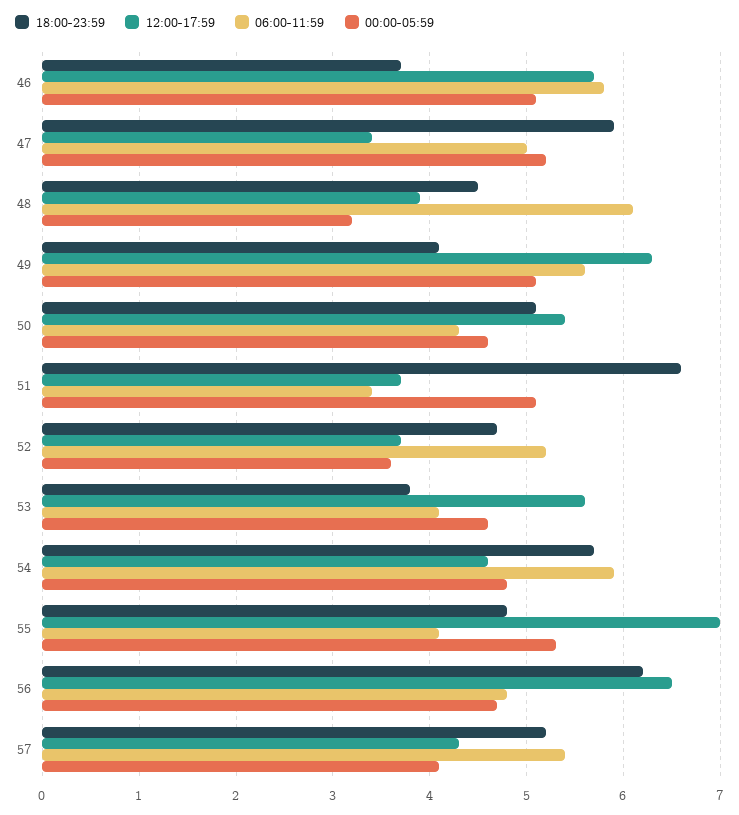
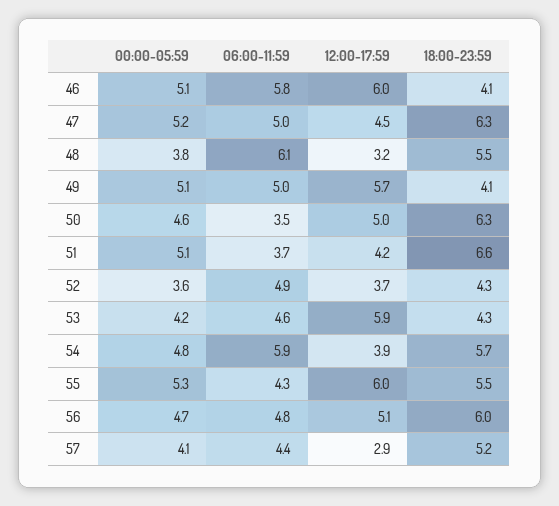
  {
    "18:00-23:59": {
-     "46": 3.7,
+     "46": 4.1,
-     "47": 5.9,
+     "47": 6.3,
-     "48": 4.5,
+     "48": 5.5,
      "49": 4.1,
-     "50": 5.1,
+     "50": 6.3,
      "51": 6.6,
-     "52": 4.7,
+     "52": 4.3,
-     "53": 3.8,
+     "53": 4.3,
      "54": 5.7,
-     "55": 4.8,
+     "55": 5.5,
-     "56": 6.2,
+     "56": 6,
      "57": 5.2
    },
    "12:00-17:59": {
-     "46": 5.7,
+     "46": 6,
-     "47": 3.4,
+     "47": 4.5,
-     "48": 3.9,
+     "48": 3.2,
-     "49": 6.3,
+     "49": 5.7,
-     "50": 5.4,
+     "50": 5,
-     "51": 3.7,
+     "51": 4.2,
      "52": 3.7,
-     "53": 5.6,
+     "53": 5.9,
-     "54": 4.6,
+     "54": 3.9,
-     "55": 7,
+     "55": 6,
-     "56": 6.5,
+     "56": 5.1,
-     "57": 4.3
+     "57": 2.9
    },
    "06:00-11:59": {
      "46": 5.8,
      "47": 5,
      "48": 6.1,
-     "49": 5.6,
+     "49": 5,
-     "50": 4.3,
+     "50": 3.5,
-     "51": 3.4,
+     "51": 3.7,
-     "52": 5.2,
+     "52": 4.9,
-     "53": 4.1,
+     "53": 4.6,
      "54": 5.9,
-     "55": 4.1,
+     "55": 4.3,
      "56": 4.8,
-     "57": 5.4
+     "57": 4.4
    },
    "00:00-05:59": {
      "46": 5.1,
      "47": 5.2,
-     "48": 3.2,
+     "48": 3.8,
      "49": 5.1,
      "50": 4.6,
      "51": 5.1,
      "52": 3.6,
-     "53": 4.6,
+     "53": 4.2,
      "54": 4.8,
      "55": 5.3,
      "56": 4.7,
      "57": 4.1
    }
  }

